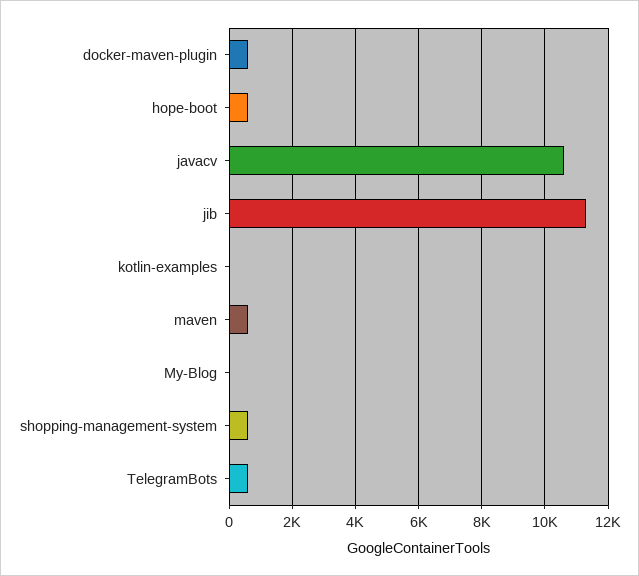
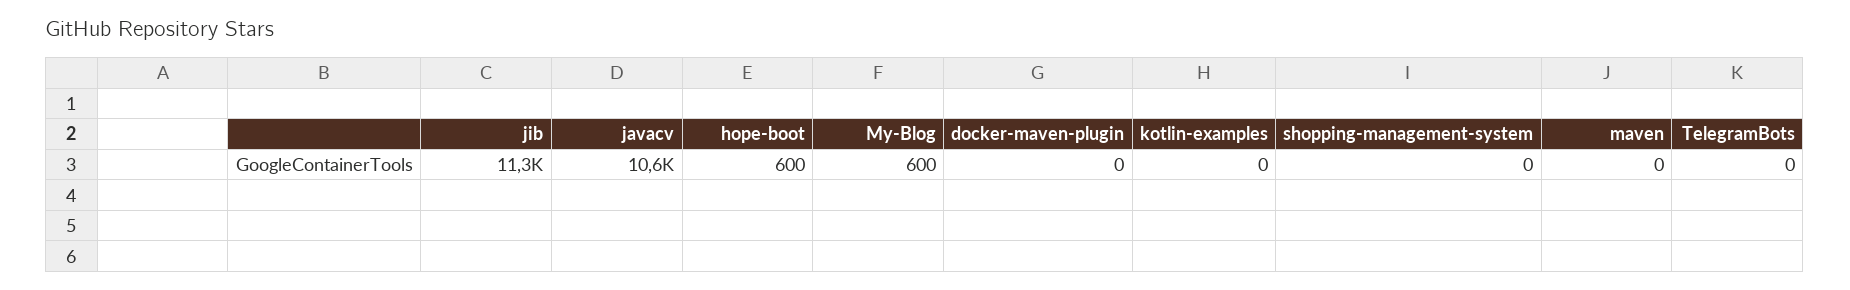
  {
-   "docker-maven-plugin": 600,
+   "docker-maven-plugin": 0,
    "hope-boot": 600,
    "javacv": 10600,
    "jib": 11300,
    "kotlin-examples": 0,
-   "maven": 600,
+   "maven": 0,
-   "My-Blog": 0,
+   "My-Blog": 600,
-   "shopping-management-system": 600,
+   "shopping-management-system": 0,
-   "TelegramBots": 600
+   "TelegramBots": 0
  }

